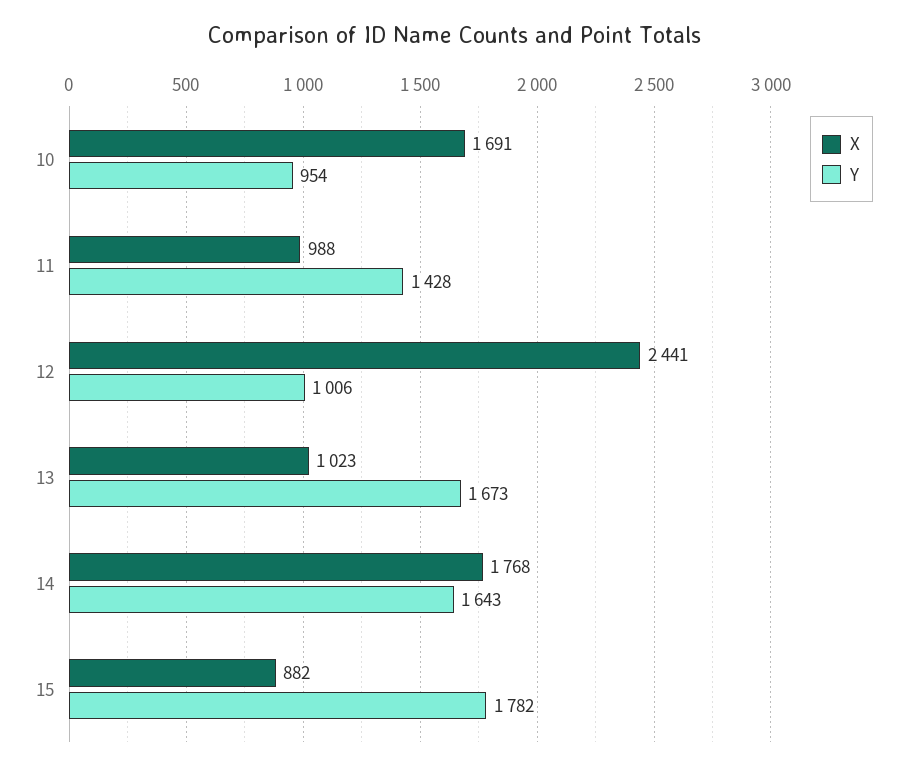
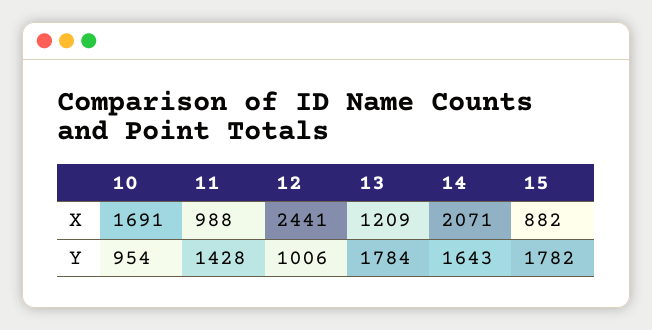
  {
    "X": {
      "10": 1691,
      "11": 988,
      "12": 2441,
-     "13": 1023,
+     "13": 1209,
-     "14": 1768,
+     "14": 2071,
      "15": 882
    },
    "Y": {
      "10": 954,
      "11": 1428,
      "12": 1006,
-     "13": 1673,
+     "13": 1784,
      "14": 1643,
      "15": 1782
    }
  }

